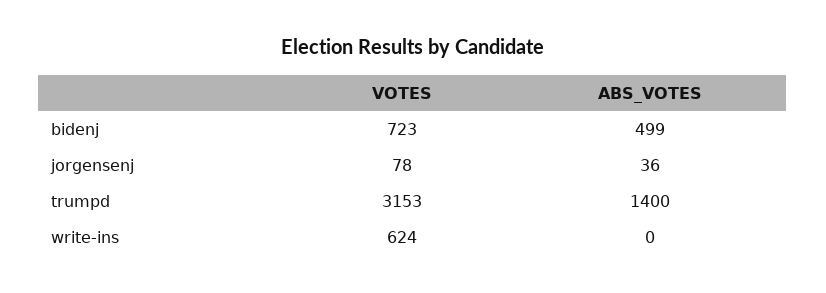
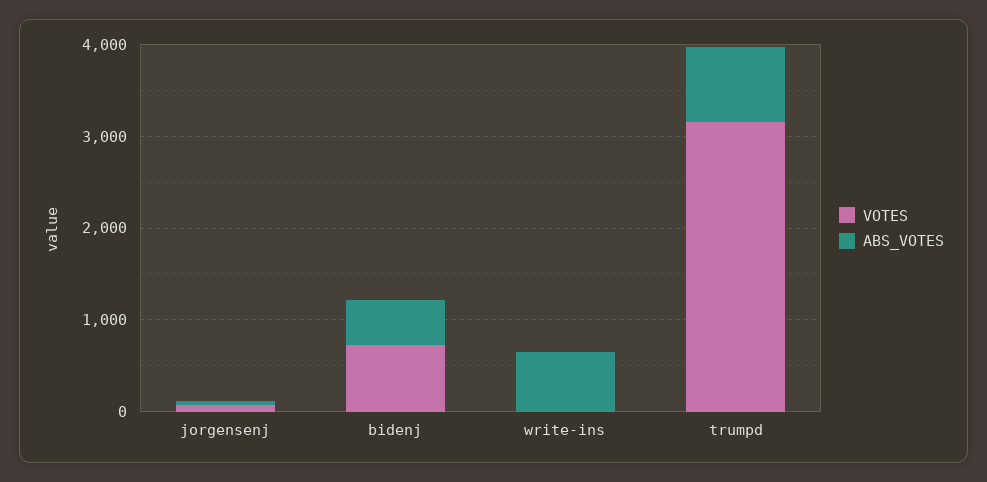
  {
    "VOTES": {
      "bidenj": 723,
      "jorgensenj": 78,
      "trumpd": 3153,
-     "write-ins": 624
+     "write-ins": 0
    },
    "ABS_VOTES": {
      "bidenj": 499,
      "jorgensenj": 36,
-     "trumpd": 1400,
+     "trumpd": 800,
-     "write-ins": 0
+     "write-ins": 600
    }
  }

